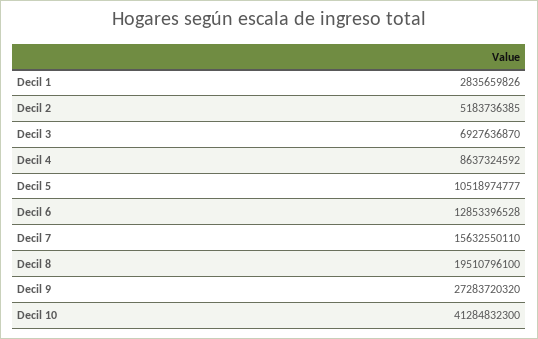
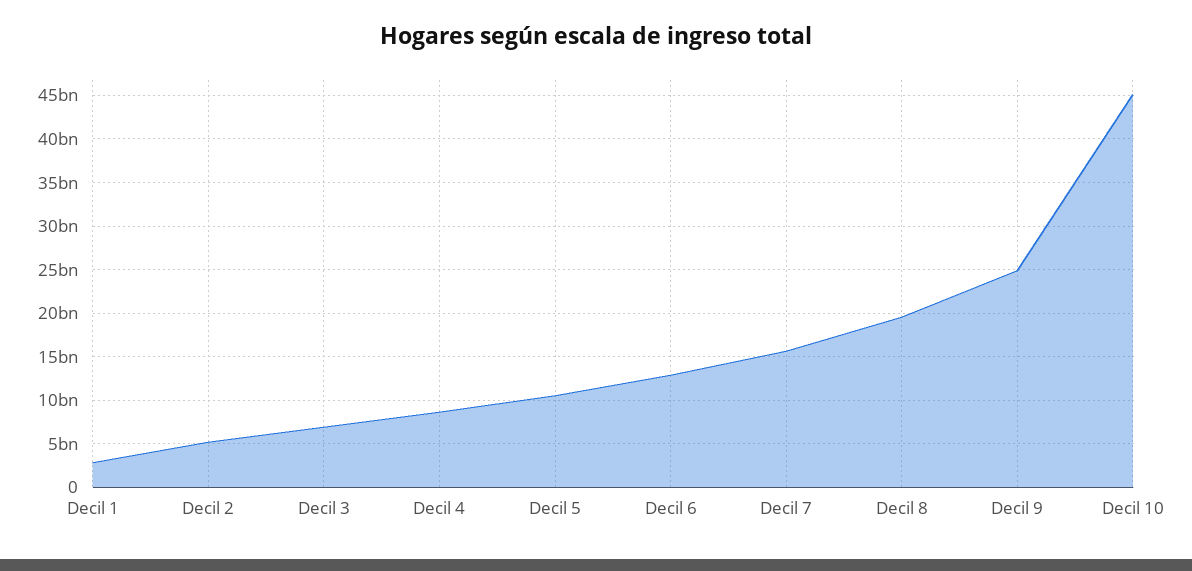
  {
    "Decil 1": 2835659826,
    "Decil 2": 5183736385,
    "Decil 3": 6927636870,
    "Decil 4": 8637324592,
    "Decil 5": 10518974777,
    "Decil 6": 12853396528,
    "Decil 7": 15632550110,
    "Decil 8": 19510796100,
-   "Decil 9": 27283720320,
+   "Decil 9": 25000000000,
-   "Decil 10": 41284832300
+   "Decil 10": 45000000000
  }

